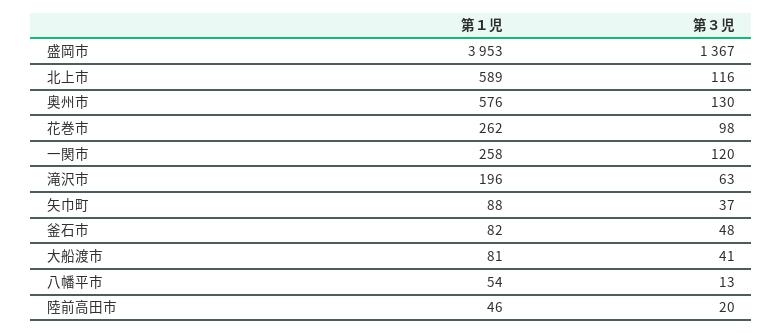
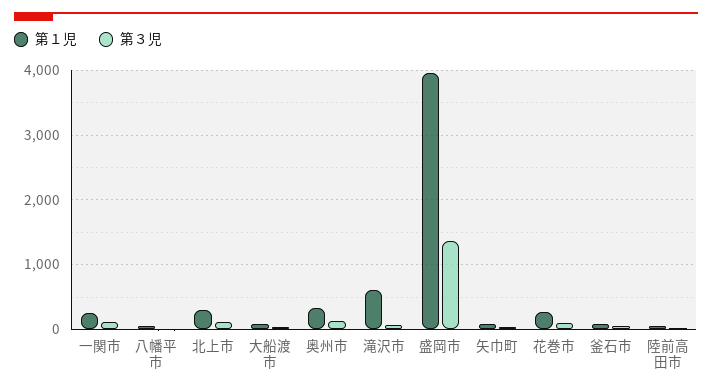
  {
    "第１児": {
      "盛岡市": 3953,
-     "北上市": 589,
+     "北上市": 300,
-     "奥州市": 576,
+     "奥州市": 300,
      "花巻市": 262,
      "一関市": 258,
-     "滝沢市": 196,
+     "滝沢市": 600,
      "矢巾町": 88,
      "釜石市": 82,
      "大船渡市": 81,
      "八幡平市": 54,
      "陸前高田市": 46
    },
    "第３児": {
      "盛岡市": 1367,
      "北上市": 116,
      "奥州市": 130,
      "花巻市": 98,
      "一関市": 120,
      "滝沢市": 63,
      "矢巾町": 37,
      "釜石市": 48,
      "大船渡市": 41,
      "八幡平市": 13,
      "陸前高田市": 20
    }
  }

